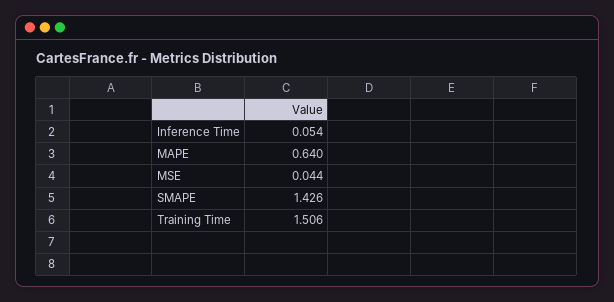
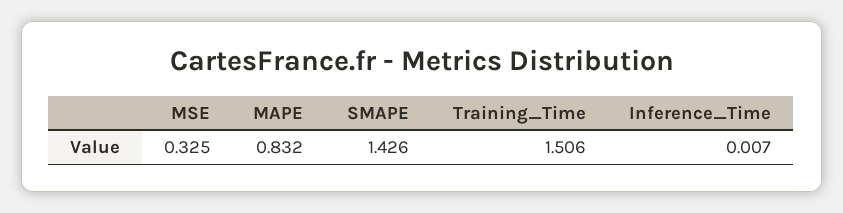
  {
-   "Inference Time": 0.054,
+   "Inference Time": 0.007,
-   "MAPE": 0.64,
+   "MAPE": 0.832,
-   "MSE": 0.044,
+   "MSE": 0.325,
    "SMAPE": 1.426,
    "Training Time": 1.506
  }

